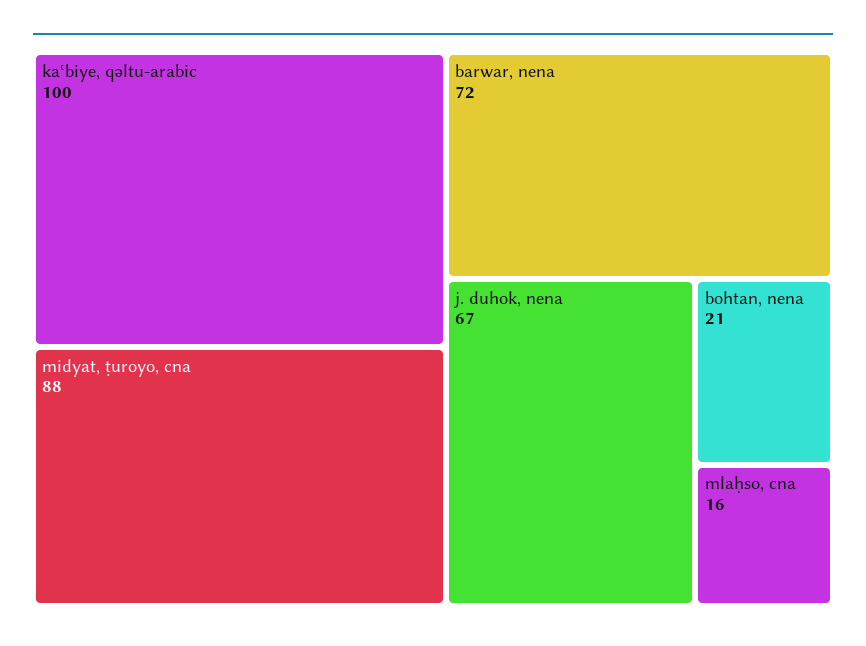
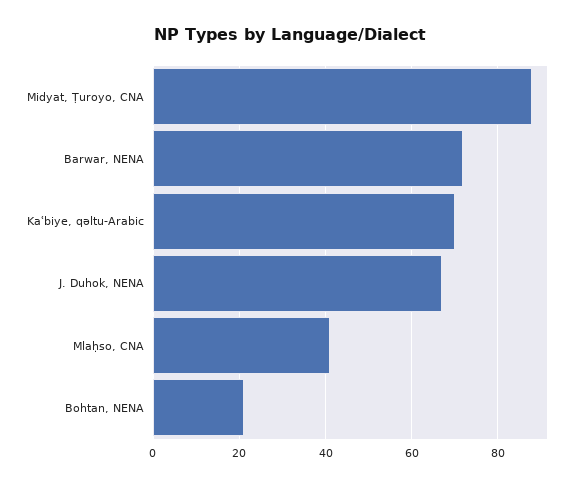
  {
-   "kaʿbiye, qəltu-arabic": 100,
+   "kaʿbiye, qəltu-arabic": 70,
    "midyat, ṭuroyo, cna": 88,
    "barwar, nena": 72,
    "j. duhok, nena": 67,
    "bohtan, nena": 21,
-   "mlaḥso, cna": 16
+   "mlaḥso, cna": 40
  }

